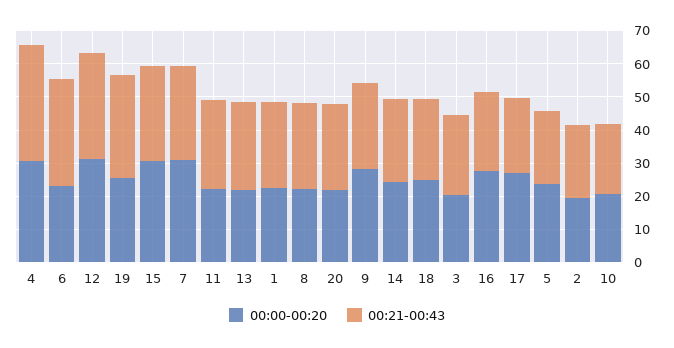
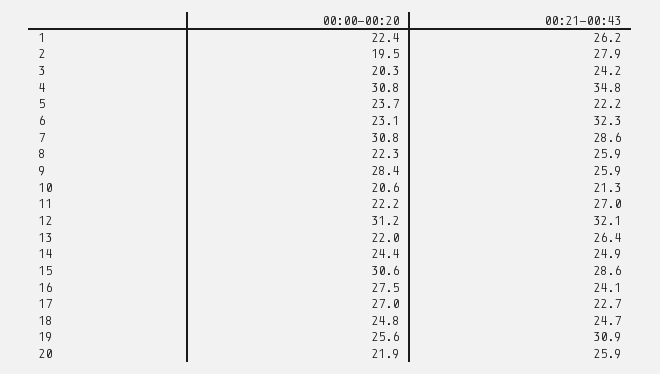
  {
    "00:00-00:20": {
      "4": 30.8,
      "6": 23.1,
      "12": 31.2,
      "19": 25.6,
      "15": 30.6,
      "7": 30.8,
      "11": 22.2,
      "13": 22,
      "1": 22.4,
      "8": 22.3,
      "20": 21.9,
      "9": 28.4,
      "14": 24.4,
      "18": 24.8,
      "3": 20.3,
      "16": 27.5,
      "17": 27,
      "5": 23.7,
      "2": 19.5,
      "10": 20.6
    },
    "00:21-00:43": {
      "4": 34.8,
      "6": 32.3,
      "12": 32.1,
      "19": 30.9,
      "15": 28.6,
      "7": 28.6,
      "11": 27,
      "13": 26.4,
      "1": 26.2,
      "8": 25.9,
      "20": 25.9,
      "9": 25.9,
      "14": 24.9,
      "18": 24.7,
      "3": 24.2,
      "16": 24.1,
      "17": 22.7,
      "5": 22.2,
-     "2": 22.5,
+     "2": 27.9,
      "10": 21.3
    }
  }

